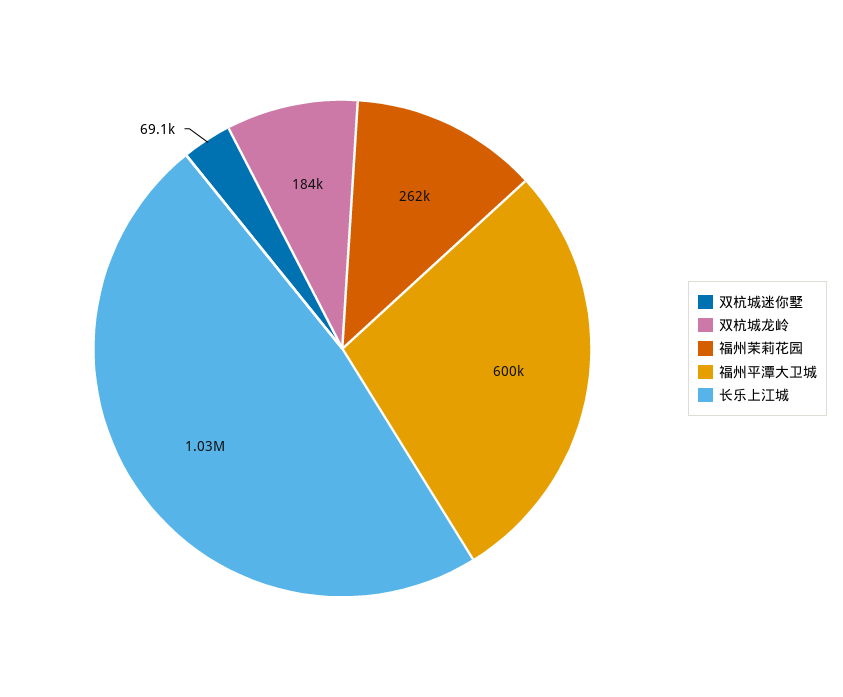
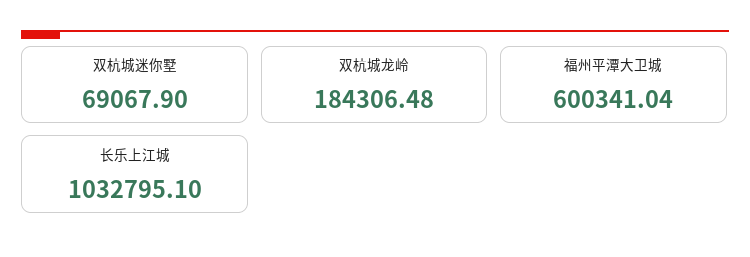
  {
    "双杭城迷你墅": 69067.9,
    "双杭城龙岭": 184306.48,
-   "福州茉莉花园": 262000,
    "福州平潭大卫城": 600341.04,
    "长乐上江城": 1032795.1
  }

